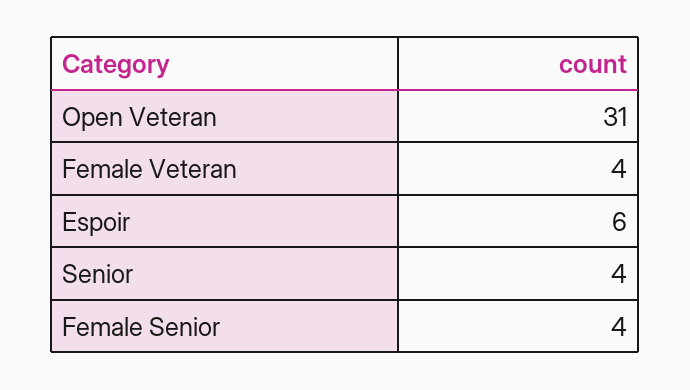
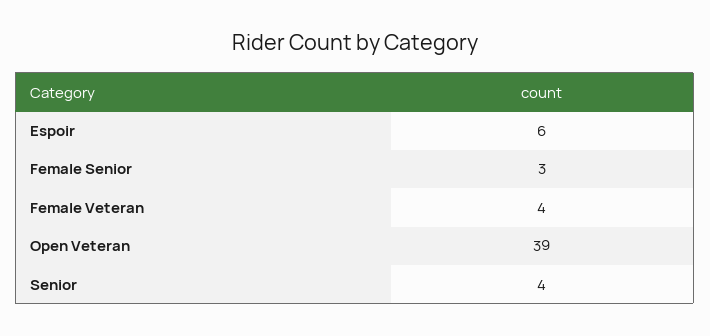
  {
-   "Open Veteran": 31,
+   "Open Veteran": 39,
    "Female Veteran": 4,
    "Espoir": 6,
    "Senior": 4,
-   "Female Senior": 4
+   "Female Senior": 3
  }

